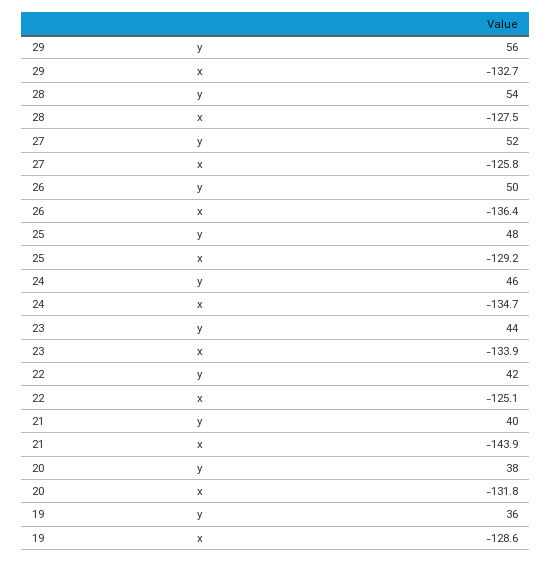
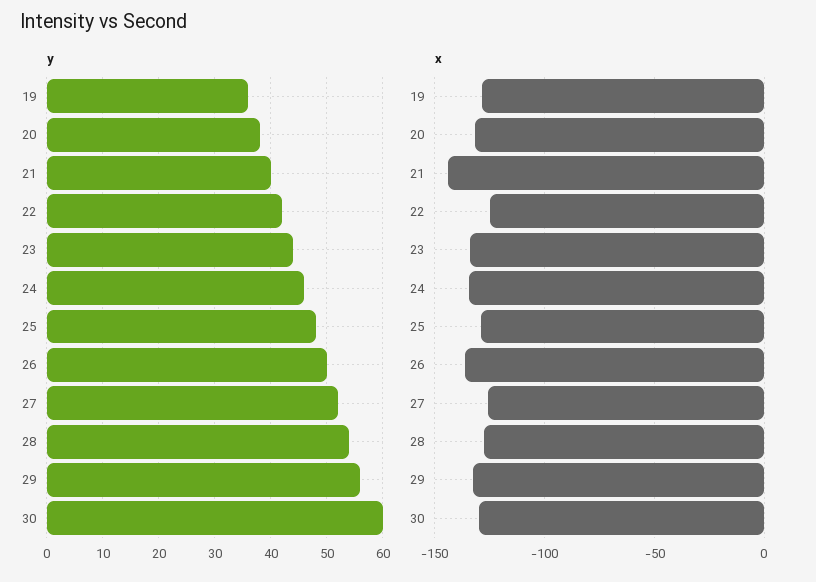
  {
    "y": {
      "29": 56,
      "28": 54,
      "27": 52,
      "26": 50,
      "25": 48,
      "24": 46,
      "23": 44,
      "22": 42,
      "21": 40,
      "20": 38,
-     "19": 36
+     "19": 36,
+     "30": 60
    },
    "x": {
      "29": -132.7,
      "28": -127.5,
      "27": -125.8,
      "26": -136.4,
      "25": -129.2,
      "24": -134.7,
      "23": -133.9,
      "22": -125.1,
      "21": -143.9,
      "20": -131.8,
-     "19": -128.6
+     "19": -128.6,
+     "30": -130
    }
  }

